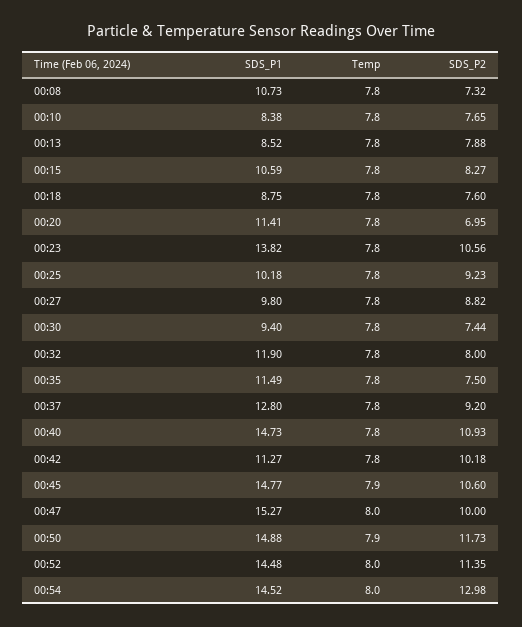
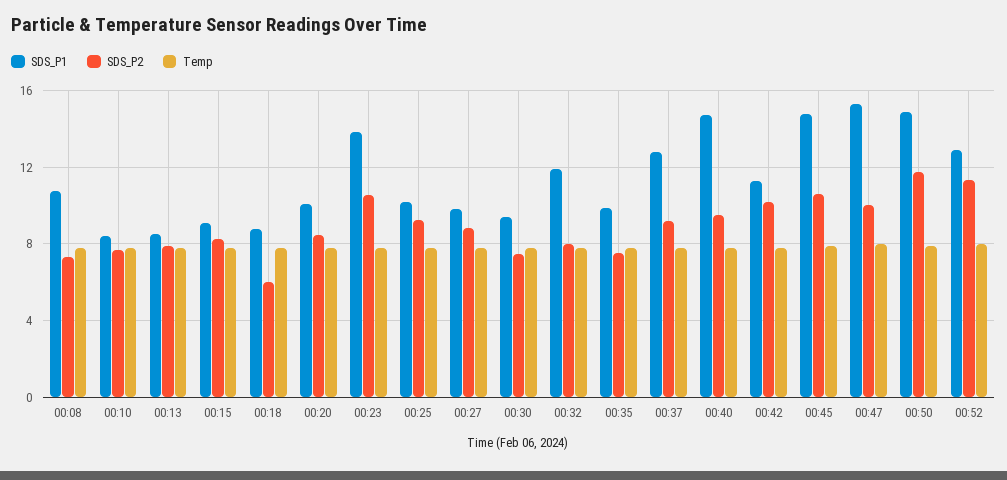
  {
    "SDS_P1": {
      "00:08": 10.73,
      "00:10": 8.38,
      "00:13": 8.52,
-     "00:15": 10.59,
+     "00:15": 9,
      "00:18": 8.75,
-     "00:20": 11.41,
+     "00:20": 10,
      "00:23": 13.82,
      "00:25": 10.18,
      "00:27": 9.8,
      "00:30": 9.4,
      "00:32": 11.9,
-     "00:35": 11.49,
+     "00:35": 10,
      "00:37": 12.8,
      "00:40": 14.73,
      "00:42": 11.27,
      "00:45": 14.77,
      "00:47": 15.27,
      "00:50": 14.88,
-     "00:52": 14.48,
+     "00:52": 13
-     "00:54": 14.52
    },
    "Temp": {
      "00:08": 7.8,
      "00:10": 7.8,
      "00:13": 7.8,
      "00:15": 7.8,
      "00:18": 7.8,
      "00:20": 7.8,
      "00:23": 7.8,
      "00:25": 7.8,
      "00:27": 7.8,
      "00:30": 7.8,
      "00:32": 7.8,
      "00:35": 7.8,
      "00:37": 7.8,
      "00:40": 7.8,
      "00:42": 7.8,
      "00:45": 7.9,
      "00:47": 8,
      "00:50": 7.9,
-     "00:52": 8,
+     "00:52": 8
-     "00:54": 8
    },
    "SDS_P2": {
      "00:08": 7.32,
      "00:10": 7.65,
      "00:13": 7.88,
      "00:15": 8.27,
-     "00:18": 7.6,
+     "00:18": 6,
-     "00:20": 6.95,
+     "00:20": 8.5,
      "00:23": 10.56,
      "00:25": 9.23,
      "00:27": 8.82,
      "00:30": 7.44,
      "00:32": 8,
      "00:35": 7.5,
      "00:37": 9.2,
-     "00:40": 10.93,
+     "00:40": 9.5,
      "00:42": 10.18,
      "00:45": 10.6,
      "00:47": 10,
      "00:50": 11.73,
-     "00:52": 11.35,
+     "00:52": 11.35
-     "00:54": 12.98
    }
  }

